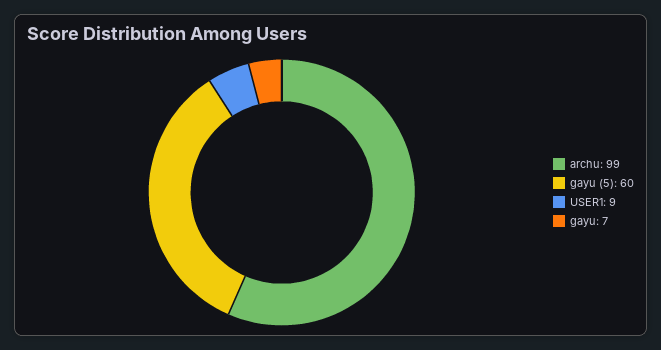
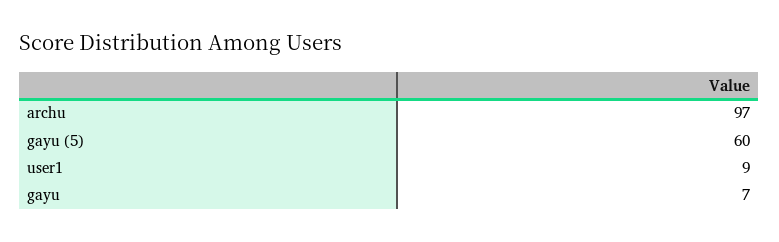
  {
-   "archu": 99,
+   "archu": 97,
    "gayu (5)": 60,
    "USER1": 9,
    "gayu": 7
  }

